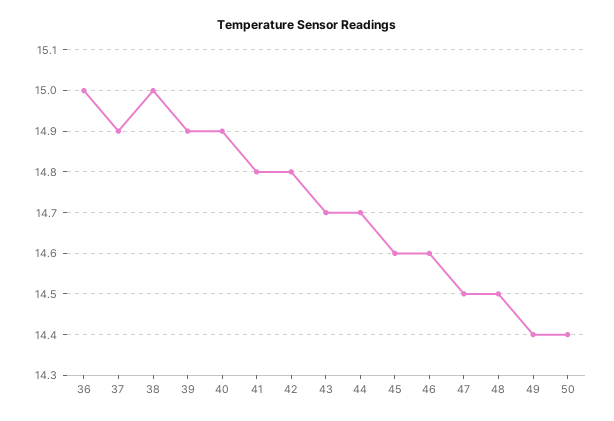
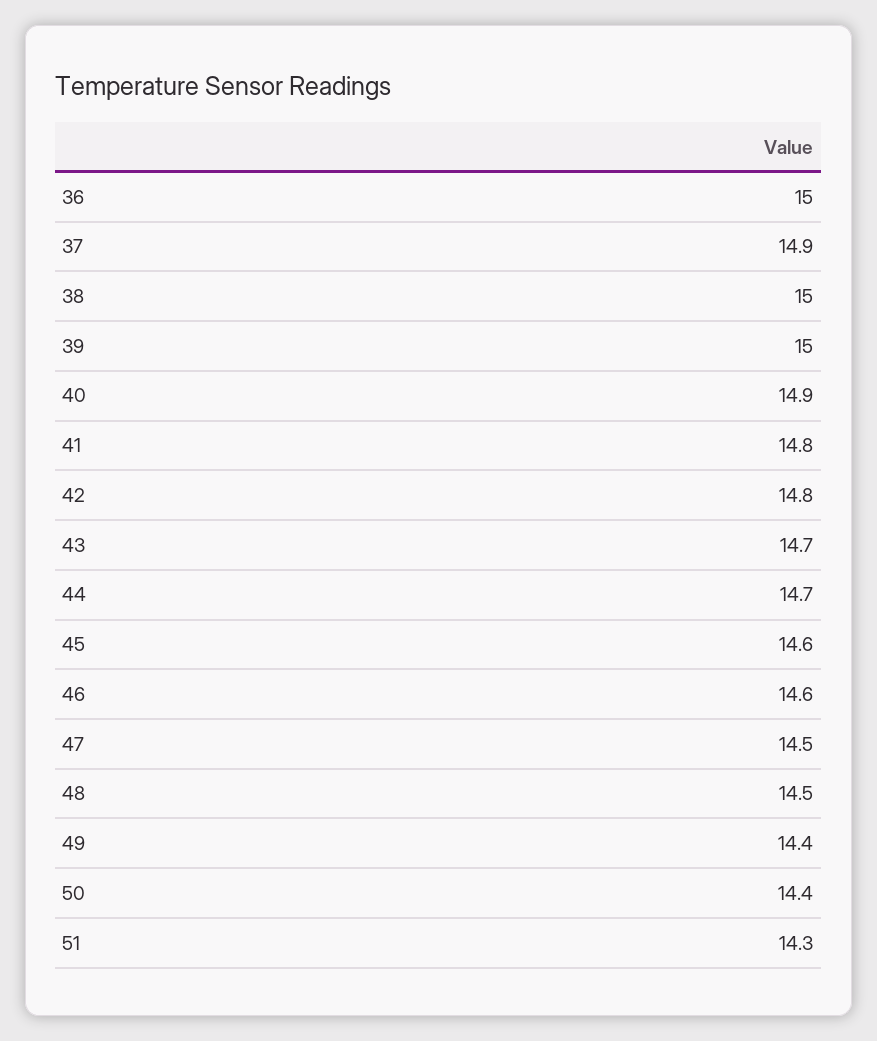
  {
    "36": 15,
    "37": 14.9,
    "38": 15,
-   "39": 14.9,
+   "39": 15,
    "40": 14.9,
    "41": 14.8,
    "42": 14.8,
    "43": 14.7,
    "44": 14.7,
    "45": 14.6,
    "46": 14.6,
    "47": 14.5,
    "48": 14.5,
    "49": 14.4,
-   "50": 14.4
+   "50": 14.4,
+   "51": 14.3
  }

